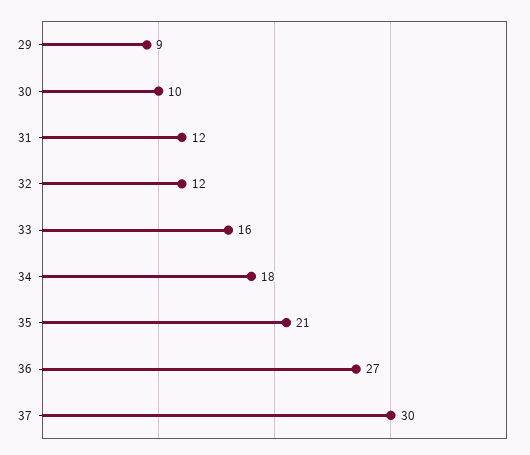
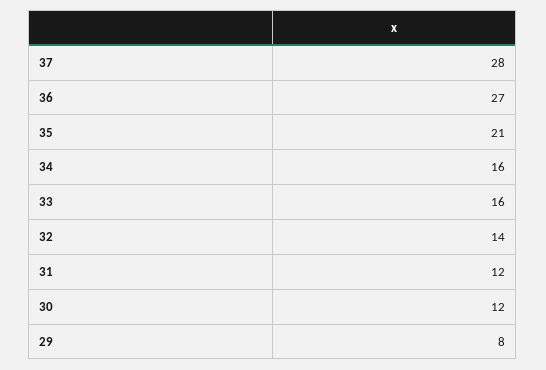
  {
-   "29": 9,
+   "29": 8,
-   "30": 10,
+   "30": 12,
    "31": 12,
-   "32": 12,
+   "32": 14,
    "33": 16,
-   "34": 18,
+   "34": 16,
    "35": 21,
    "36": 27,
-   "37": 30
+   "37": 28
  }

